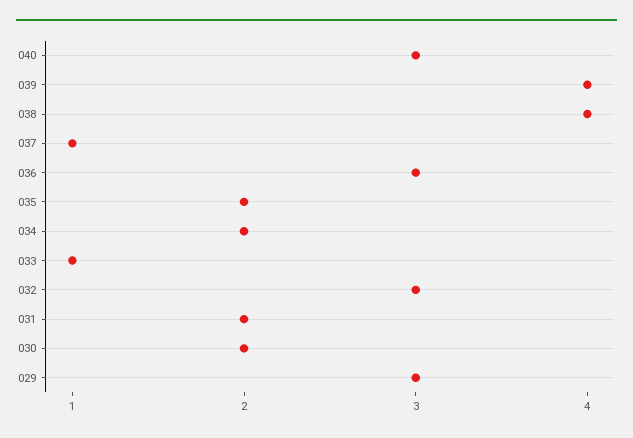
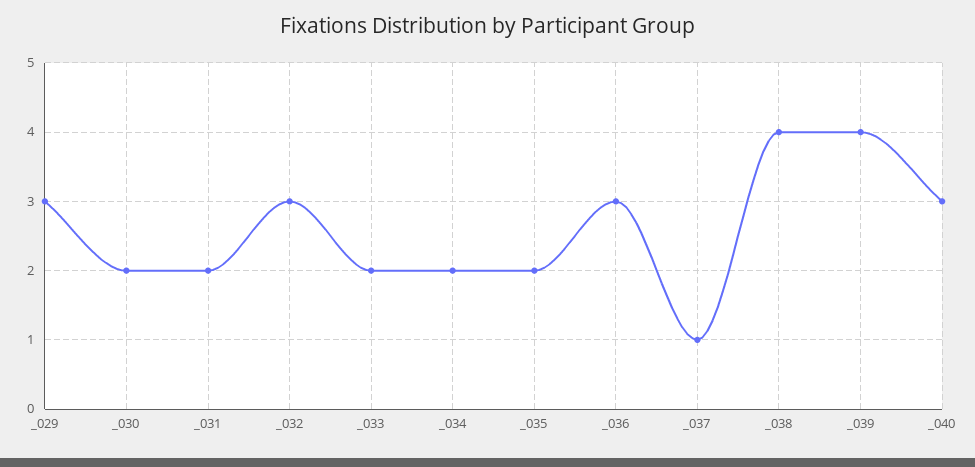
  {
    "040": 3,
    "039": 4,
    "038": 4,
    "037": 1,
    "036": 3,
    "035": 2,
    "034": 2,
-   "033": 1,
+   "033": 2,
    "032": 3,
    "031": 2,
    "030": 2,
    "029": 3
  }

